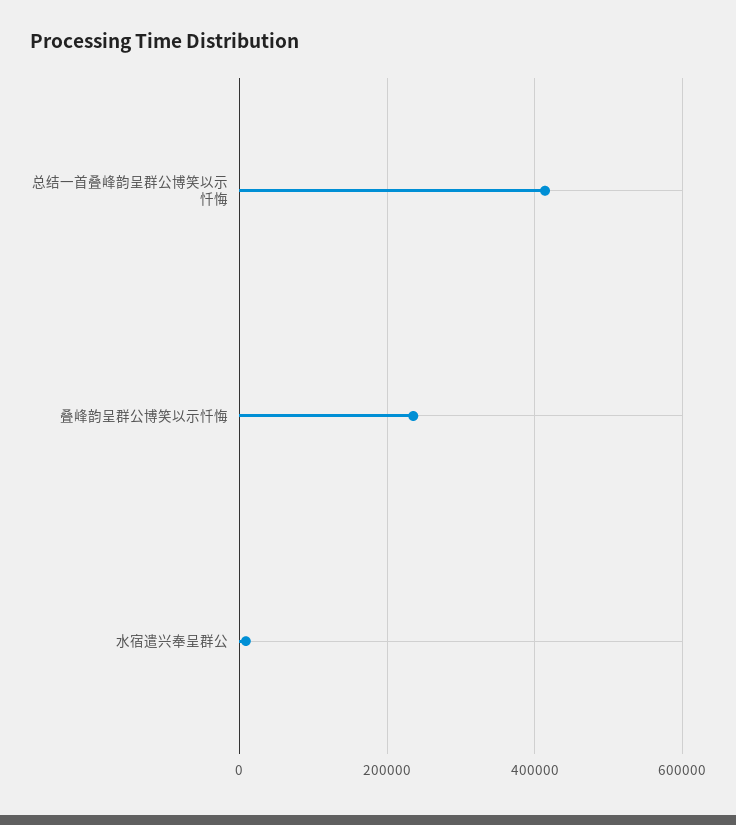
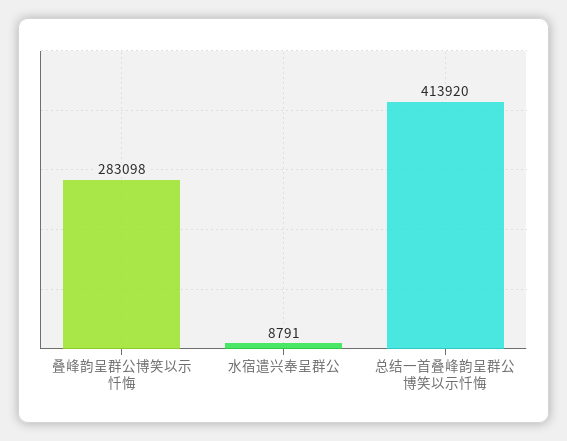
  {
    "总结一首叠峰韵呈群公博笑以示忏悔": 413920,
-   "叠峰韵呈群公博笑以示忏悔": 240000,
+   "叠峰韵呈群公博笑以示忏悔": 283098,
    "水宿遣兴奉呈群公": 8791
  }

